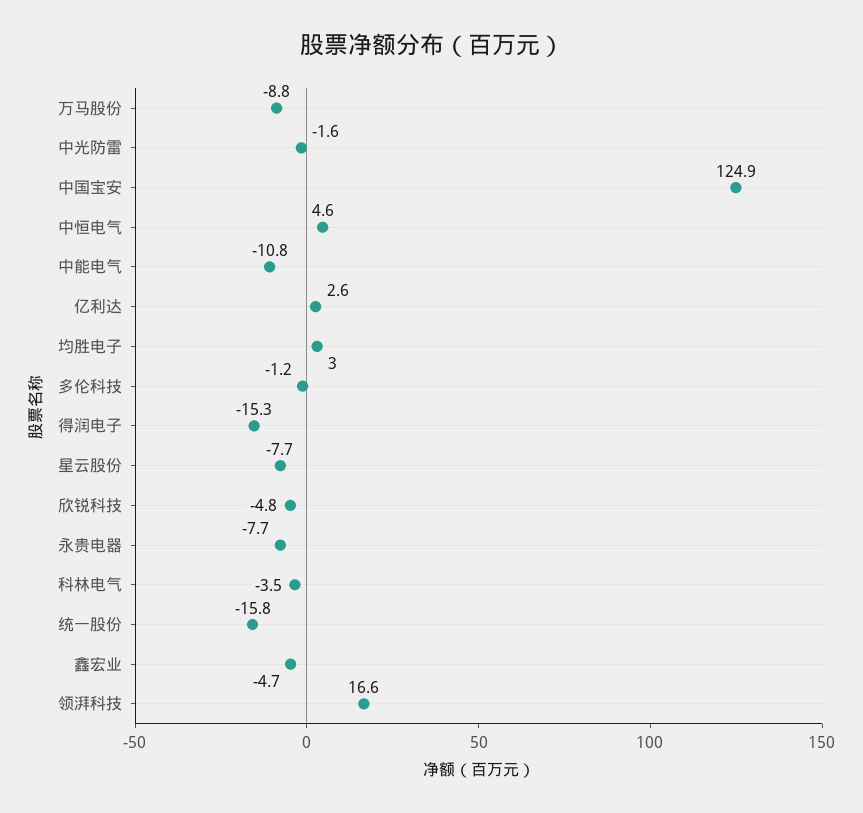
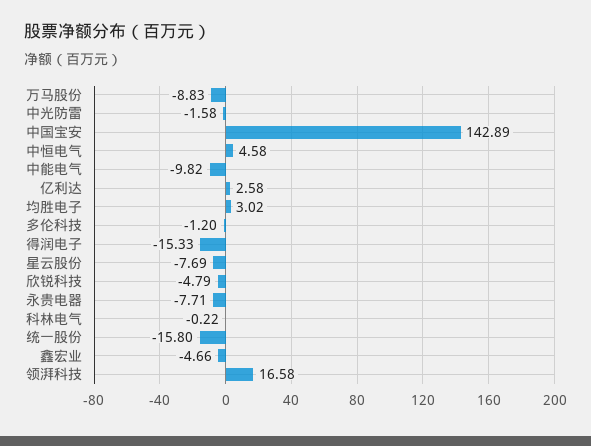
  {
    "万马股份": -8.83,
    "中光防雷": -1.58,
-   "中国宝安": 124.9,
+   "中国宝安": 142.89,
    "中恒电气": 4.58,
-   "中能电气": -10.8,
+   "中能电气": -9.82,
    "亿利达": 2.58,
    "均胜电子": 3.02,
    "多伦科技": -1.2,
    "得润电子": -15.33,
    "星云股份": -7.69,
    "欣锐科技": -4.79,
    "永贵电器": -7.71,
-   "科林电气": -3.5,
+   "科林电气": -0.22,
    "统一股份": -15.8,
    "鑫宏业": -4.66,
    "领湃科技": 16.58
  }

